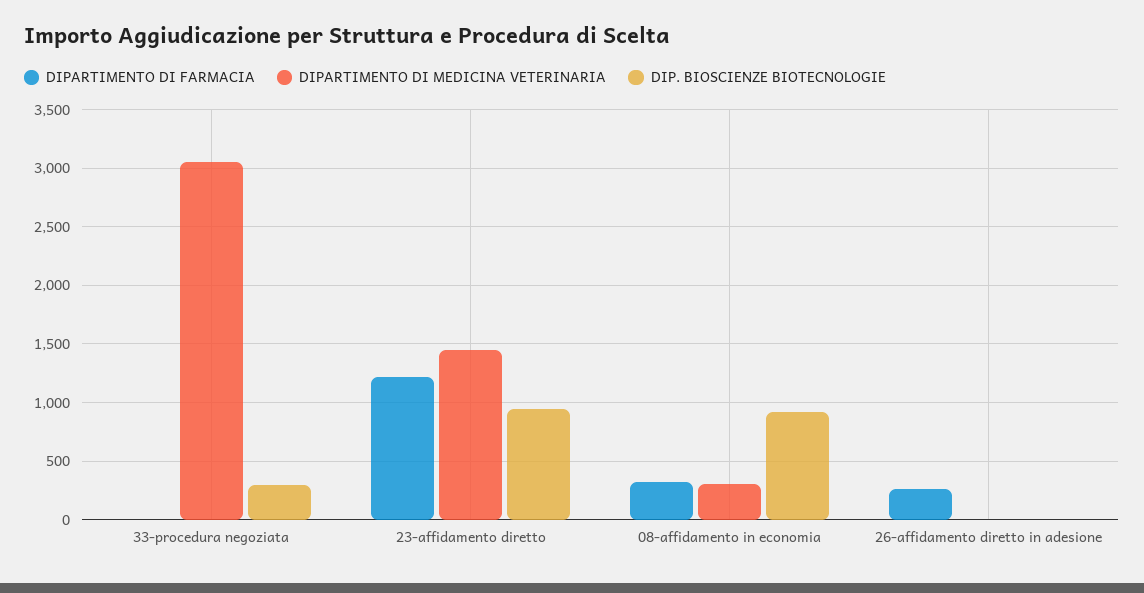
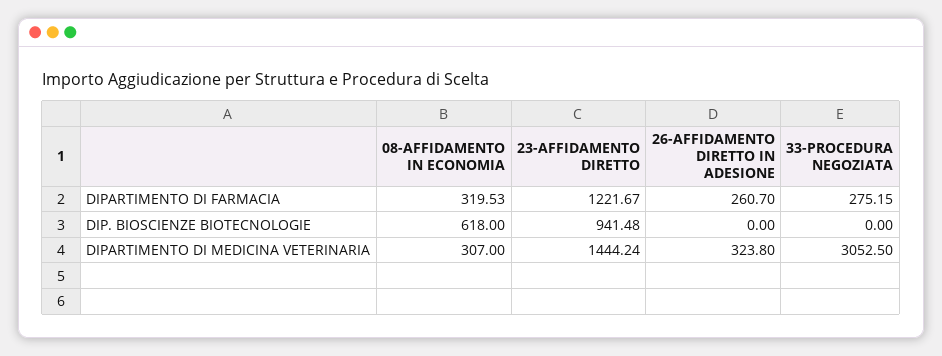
  {
    "DIPARTIMENTO DI FARMACIA": {
-     "33-procedura negoziata": 0,
+     "33-procedura negoziata": 275.15,
      "23-affidamento diretto": 1221.67,
      "08-affidamento in economia": 319.53,
      "26-affidamento diretto in adesione": 260.7
    },
    "DIPARTIMENTO DI MEDICINA VETERINARIA": {
      "33-procedura negoziata": 3052.5,
      "23-affidamento diretto": 1444.24,
      "08-affidamento in economia": 307,
-     "26-affidamento diretto in adesione": 0
+     "26-affidamento diretto in adesione": 323.8
    },
    "DIP. BIOSCIENZE BIOTECNOLOGIE": {
-     "33-procedura negoziata": 300,
+     "33-procedura negoziata": 0,
      "23-affidamento diretto": 941.48,
-     "08-affidamento in economia": 900,
+     "08-affidamento in economia": 618,
      "26-affidamento diretto in adesione": 0
    }
  }

